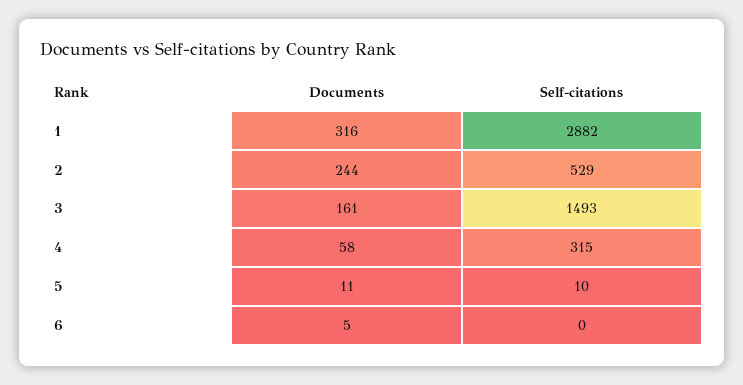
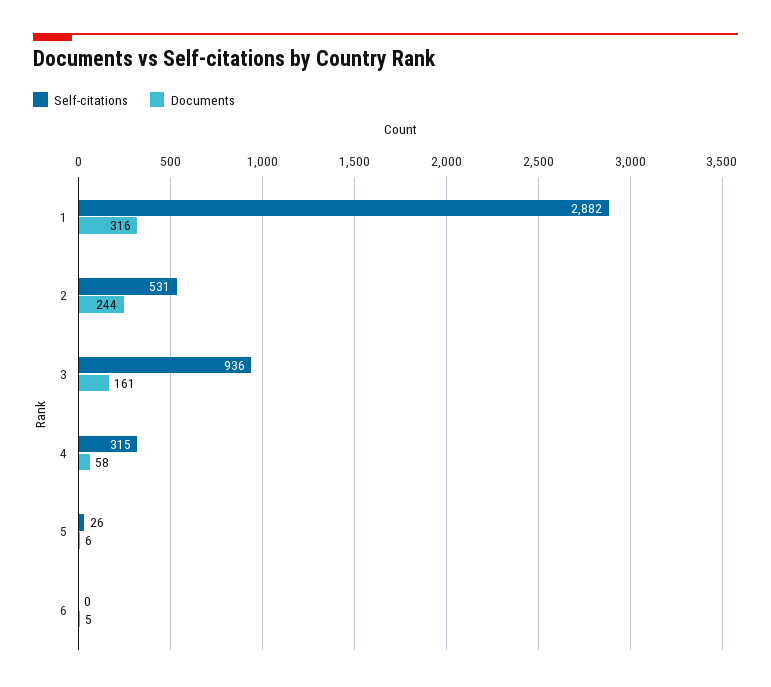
  {
    "Documents": {
      "1": 316,
      "2": 244,
      "3": 161,
      "4": 58,
-     "5": 11,
+     "5": 6,
      "6": 5
    },
    "Self-citations": {
      "1": 2882,
-     "2": 529,
+     "2": 531,
-     "3": 1493,
+     "3": 936,
      "4": 315,
-     "5": 10,
+     "5": 26,
      "6": 0
    }
  }

